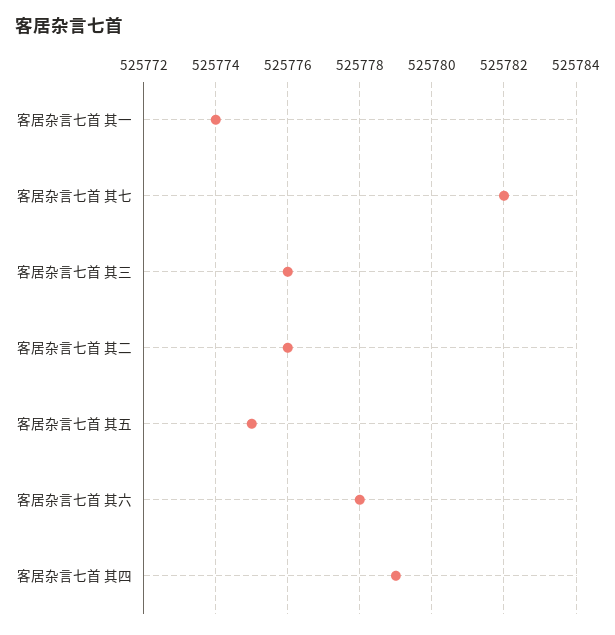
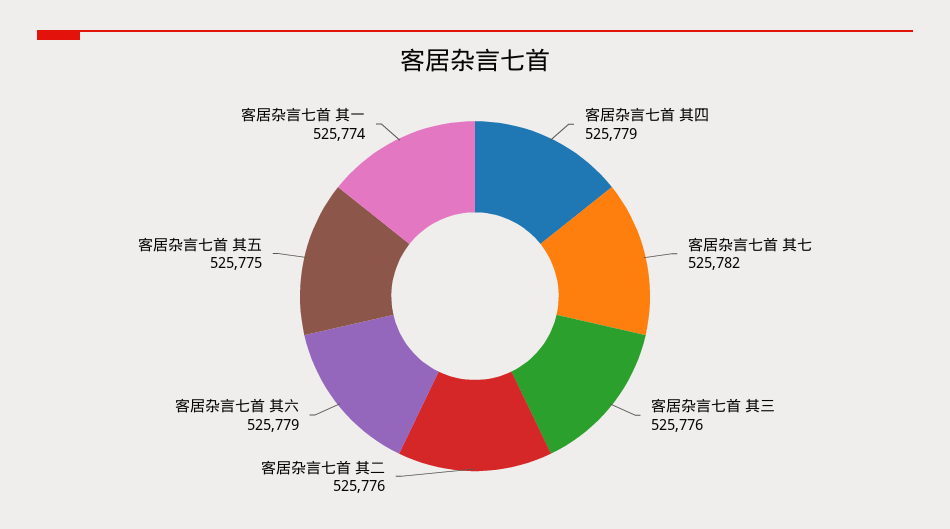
  {
    "客居杂言七首 其一": 525774,
    "客居杂言七首 其七": 525782,
    "客居杂言七首 其三": 525776,
    "客居杂言七首 其二": 525776,
    "客居杂言七首 其五": 525775,
-   "客居杂言七首 其六": 525778,
+   "客居杂言七首 其六": 525779,
    "客居杂言七首 其四": 525779
  }

